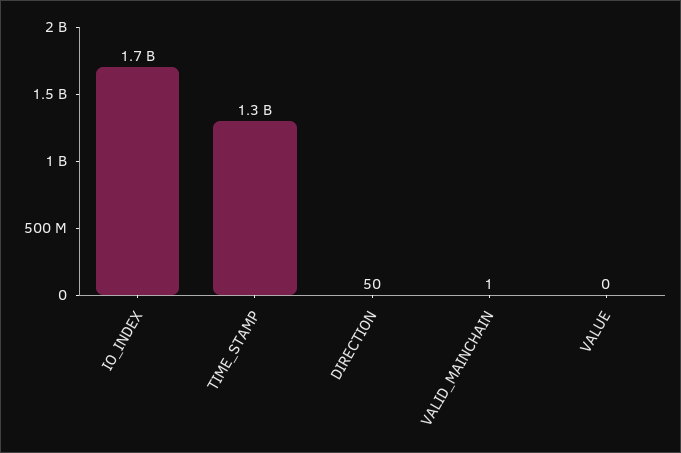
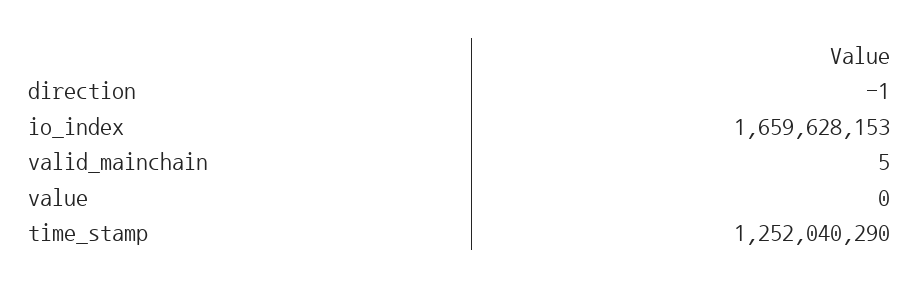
  {
    "IO_INDEX": 1659628153,
    "TIME_STAMP": 1252040290,
-   "DIRECTION": 50,
+   "DIRECTION": -1,
-   "VALID_MAINCHAIN": 1,
+   "VALID_MAINCHAIN": 5,
    "VALUE": 0
  }

